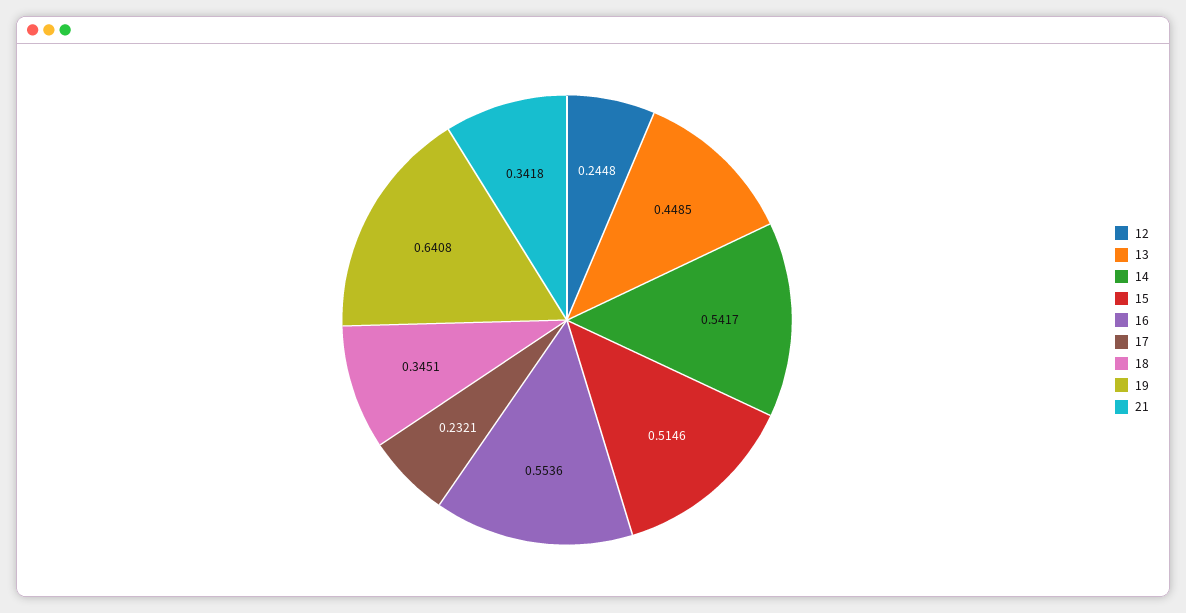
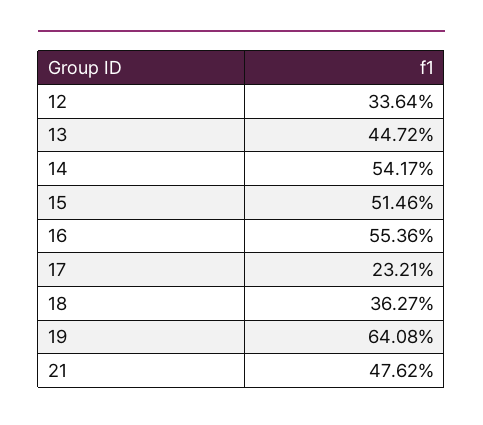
  {
-   "12": 0.2448,
+   "12": 0.3364,
-   "13": 0.4485,
+   "13": 0.4472,
    "14": 0.5417,
    "15": 0.5146,
    "16": 0.5536,
    "17": 0.2321,
-   "18": 0.3451,
+   "18": 0.3627,
    "19": 0.6408,
-   "21": 0.3418
+   "21": 0.4762
  }

